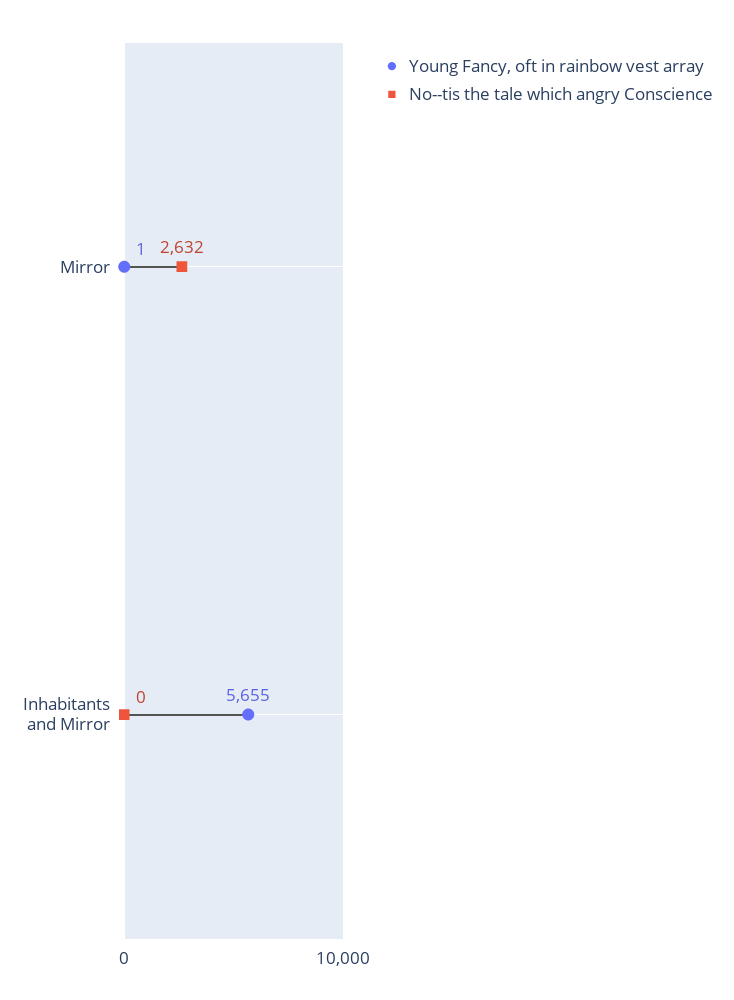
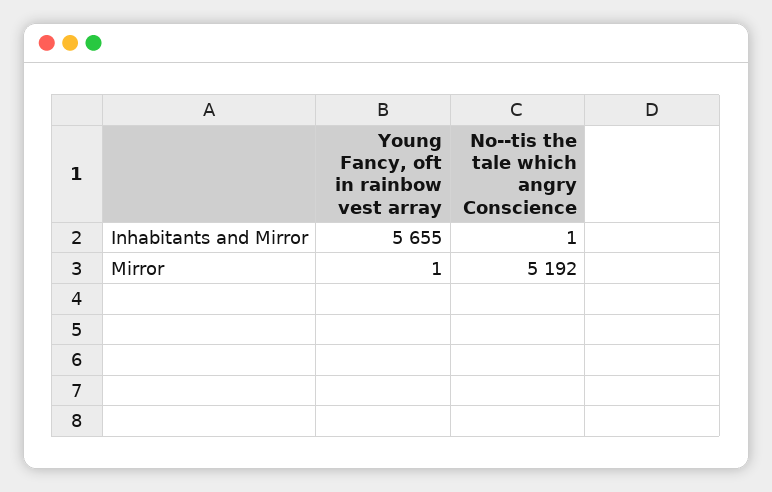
  {
    "Young Fancy, oft in rainbow vest array": {
      "Mirror": 1,
      "Inhabitants and Mirror": 5655
    },
    "No--tis the tale which angry Conscience": {
-     "Mirror": 2632,
+     "Mirror": 5192,
-     "Inhabitants and Mirror": 0
+     "Inhabitants and Mirror": 1
    }
  }

